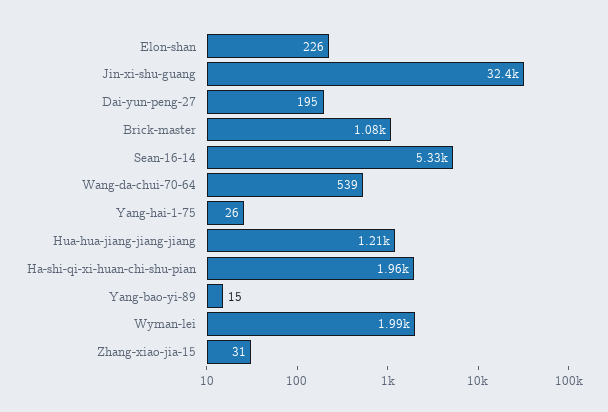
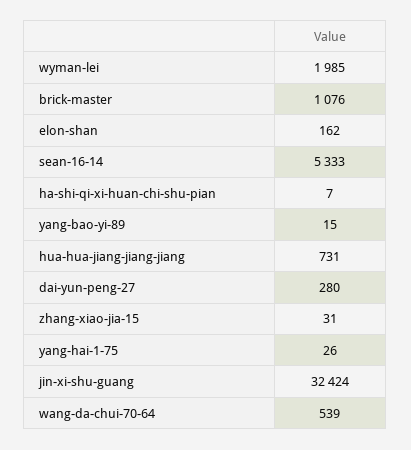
  {
-   "Elon-shan": 226,
+   "Elon-shan": 162,
    "Jin-xi-shu-guang": 32424,
-   "Dai-yun-peng-27": 195,
+   "Dai-yun-peng-27": 280,
    "Brick-master": 1076,
    "Sean-16-14": 5333,
    "Wang-da-chui-70-64": 539,
    "Yang-hai-1-75": 26,
-   "Hua-hua-jiang-jiang-jiang": 1210,
+   "Hua-hua-jiang-jiang-jiang": 731,
-   "Ha-shi-qi-xi-huan-chi-shu-pian": 1960,
+   "Ha-shi-qi-xi-huan-chi-shu-pian": 7,
    "Yang-bao-yi-89": 15,
    "Wyman-lei": 1985,
    "Zhang-xiao-jia-15": 31
  }

